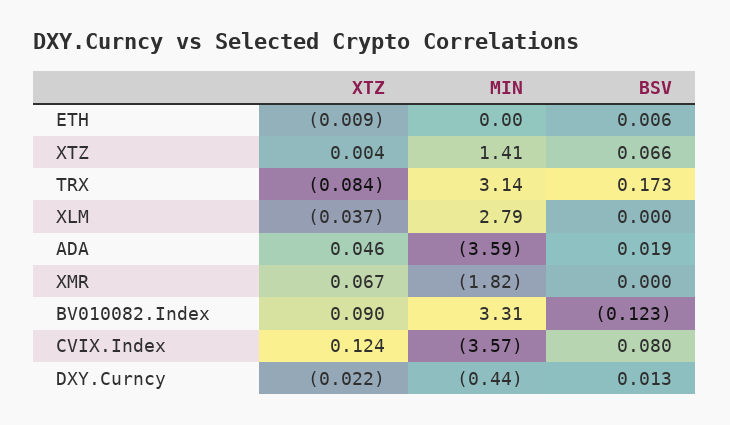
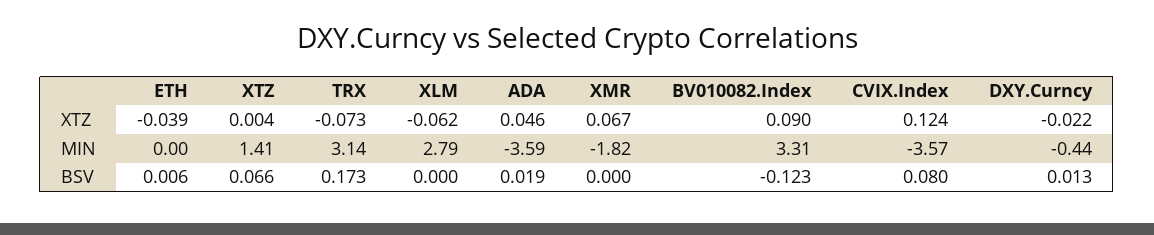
  {
    "XTZ": {
-     "ETH": -0.009,
+     "ETH": -0.039,
      "XTZ": 0.004,
-     "TRX": -0.084,
+     "TRX": -0.073,
-     "XLM": -0.037,
+     "XLM": -0.062,
      "ADA": 0.046,
      "XMR": 0.067,
      "BV010082.Index": 0.09,
      "CVIX.Index": 0.124,
      "DXY.Curncy": -0.022
    },
    "MIN": {
      "ETH": 0,
      "XTZ": 1.41,
      "TRX": 3.14,
      "XLM": 2.79,
      "ADA": -3.59,
      "XMR": -1.82,
      "BV010082.Index": 3.31,
      "CVIX.Index": -3.57,
      "DXY.Curncy": -0.44
    },
    "BSV": {
      "ETH": 0.006,
      "XTZ": 0.066,
      "TRX": 0.173,
      "XLM": 0,
      "ADA": 0.019,
      "XMR": 0,
      "BV010082.Index": -0.123,
      "CVIX.Index": 0.08,
      "DXY.Curncy": 0.013
    }
  }

